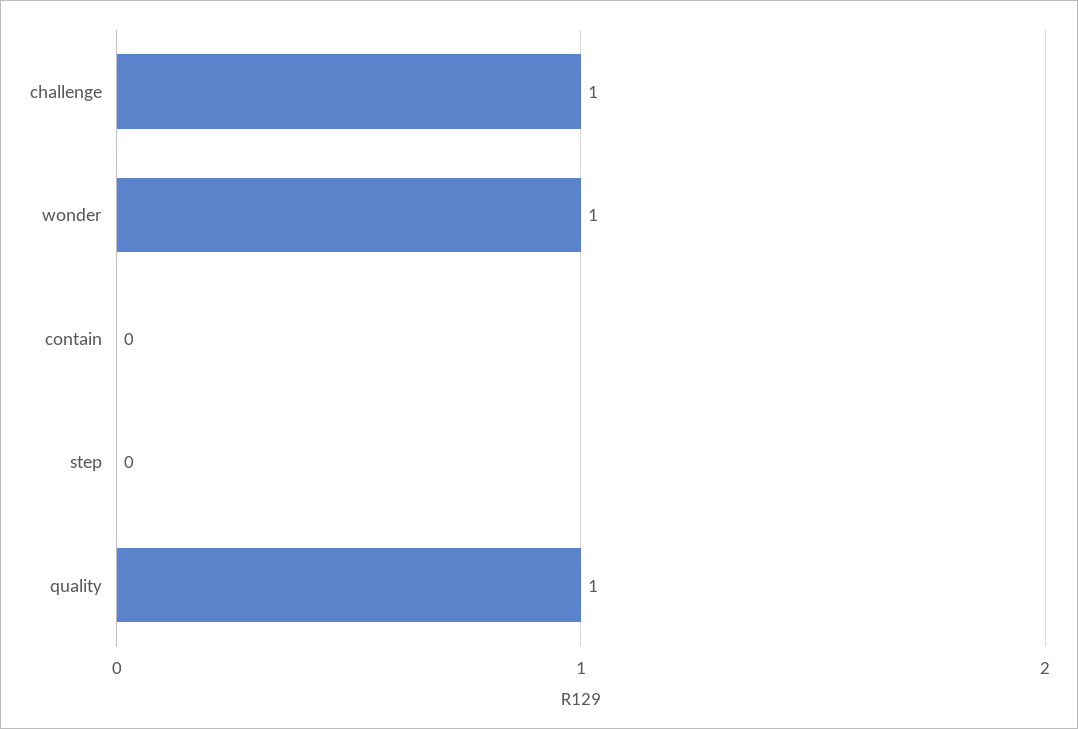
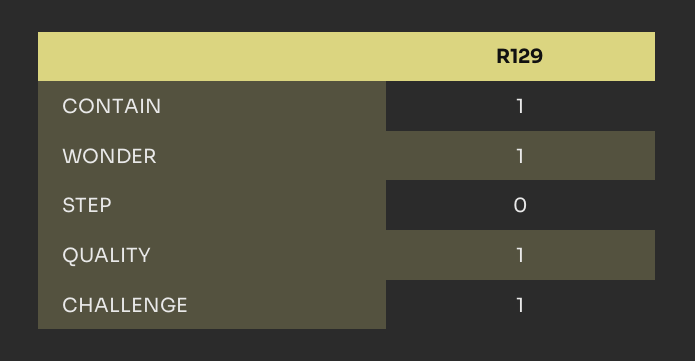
  {
    "challenge": 1,
    "wonder": 1,
-   "contain": 0,
+   "contain": 1,
    "step": 0,
    "quality": 1
  }

